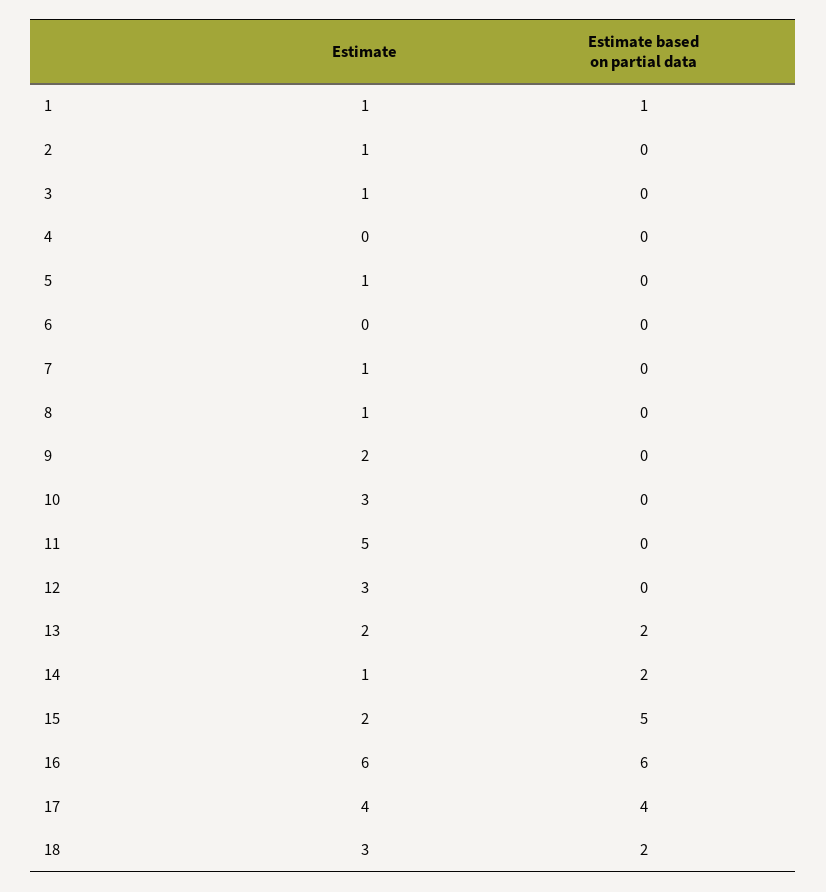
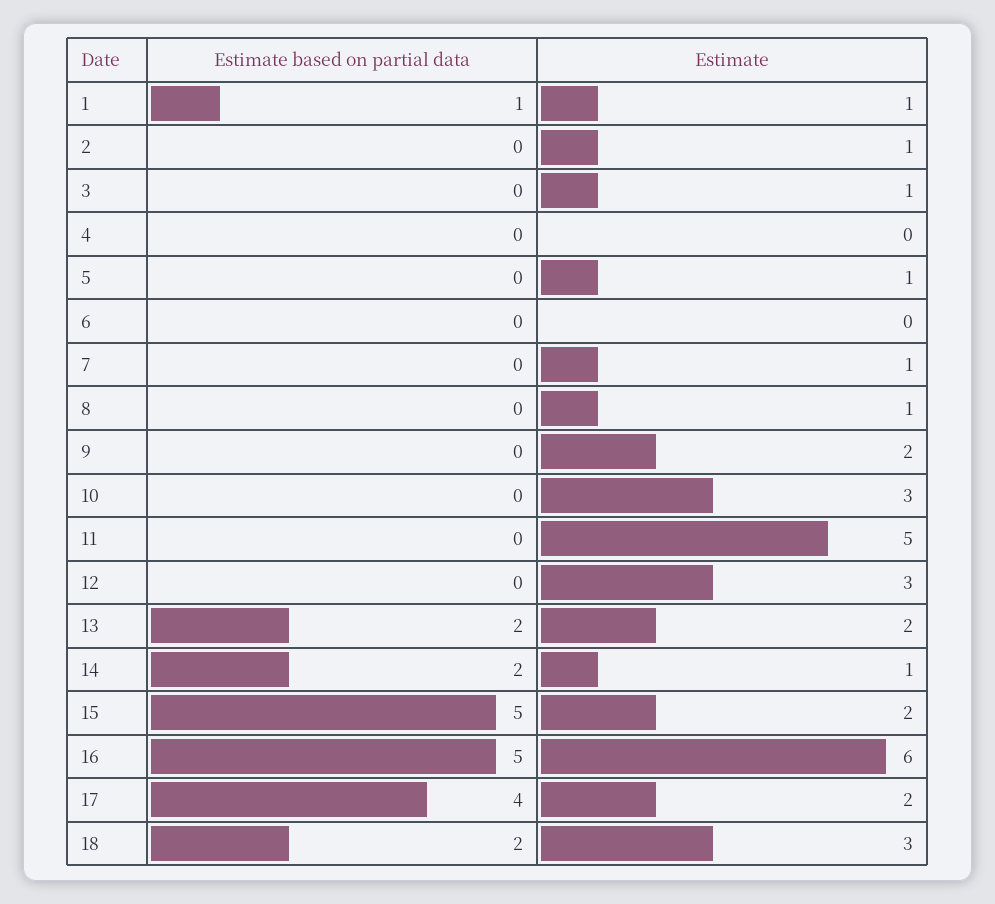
  {
    "Estimate": {
      "1": 1,
      "2": 1,
      "3": 1,
      "4": 0,
      "5": 1,
      "6": 0,
      "7": 1,
      "8": 1,
      "9": 2,
      "10": 3,
      "11": 5,
      "12": 3,
      "13": 2,
      "14": 1,
      "15": 2,
      "16": 6,
-     "17": 4,
+     "17": 2,
      "18": 3
    },
    "Estimate based on partial data": {
      "1": 1,
      "2": 0,
      "3": 0,
      "4": 0,
      "5": 0,
      "6": 0,
      "7": 0,
      "8": 0,
      "9": 0,
      "10": 0,
      "11": 0,
      "12": 0,
      "13": 2,
      "14": 2,
      "15": 5,
-     "16": 6,
+     "16": 5,
      "17": 4,
      "18": 2
    }
  }

